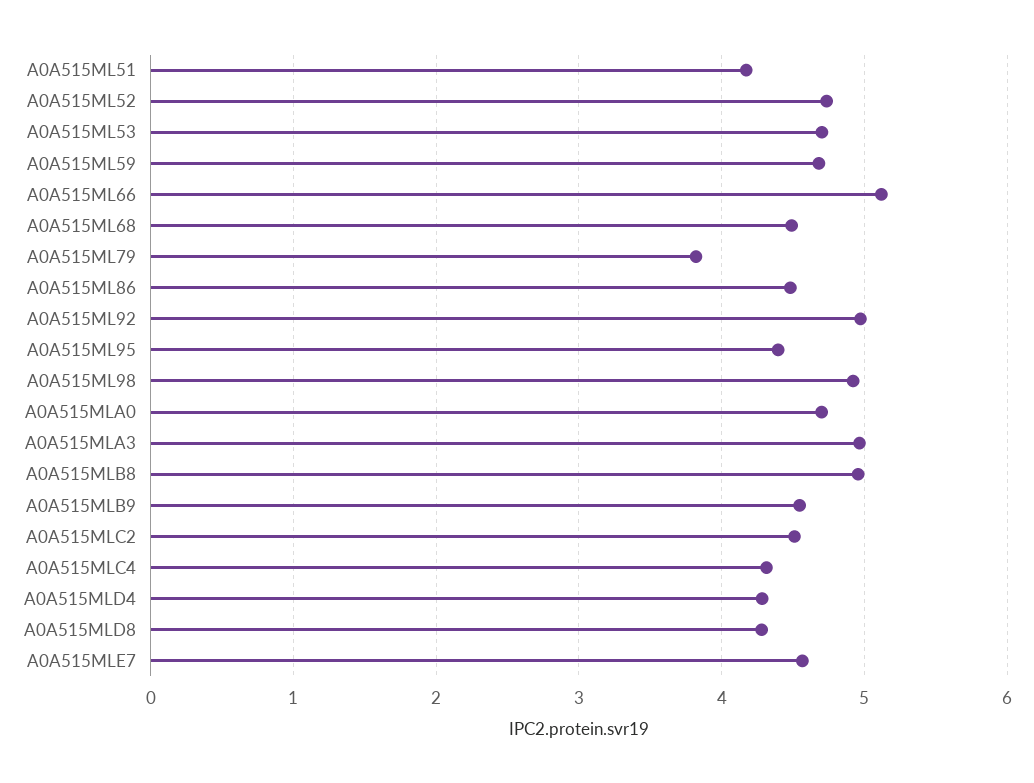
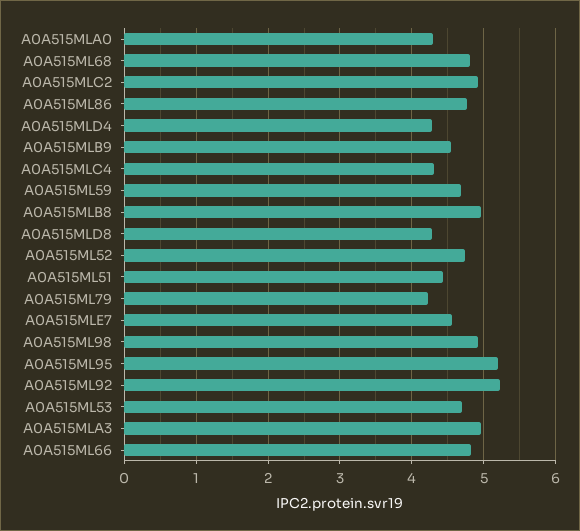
  {
-   "A0A515ML51": 4.2,
+   "A0A515ML51": 4.4,
    "A0A515ML52": 4.7,
    "A0A515ML53": 4.7,
    "A0A515ML59": 4.7,
-   "A0A515ML66": 5.1,
+   "A0A515ML66": 4.8,
-   "A0A515ML68": 4.5,
+   "A0A515ML68": 4.8,
-   "A0A515ML79": 3.8,
+   "A0A515ML79": 4.2,
-   "A0A515ML86": 4.5,
+   "A0A515ML86": 4.8,
-   "A0A515ML92": 5,
+   "A0A515ML92": 5.2,
-   "A0A515ML95": 4.4,
+   "A0A515ML95": 5.2,
    "A0A515ML98": 4.9,
-   "A0A515MLA0": 4.7,
+   "A0A515MLA0": 4.3,
    "A0A515MLA3": 5,
    "A0A515MLB8": 5,
    "A0A515MLB9": 4.5,
-   "A0A515MLC2": 4.5,
+   "A0A515MLC2": 4.9,
    "A0A515MLC4": 4.3,
    "A0A515MLD4": 4.3,
    "A0A515MLD8": 4.3,
    "A0A515MLE7": 4.6
  }

